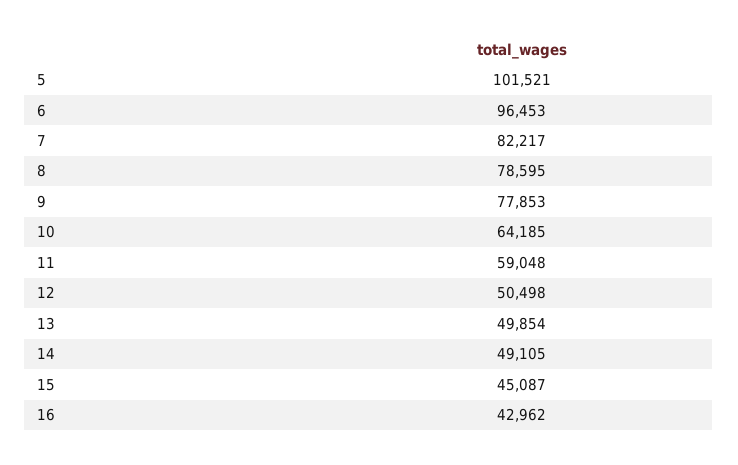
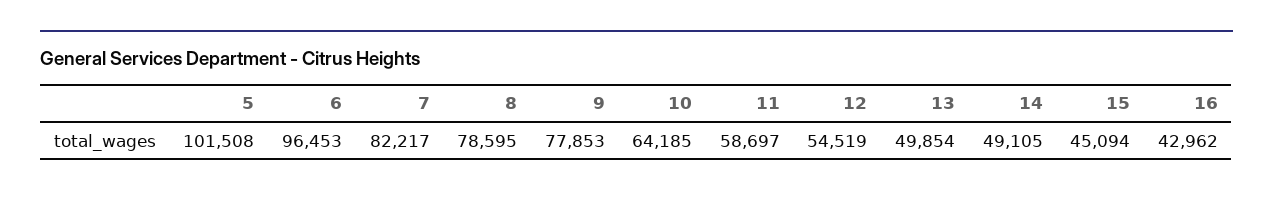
  {
-   "5": 101521,
+   "5": 101508,
    "6": 96453,
    "7": 82217,
    "8": 78595,
    "9": 77853,
    "10": 64185,
-   "11": 59048,
+   "11": 58697,
-   "12": 50498,
+   "12": 54519,
    "13": 49854,
    "14": 49105,
-   "15": 45087,
+   "15": 45094,
    "16": 42962
  }

